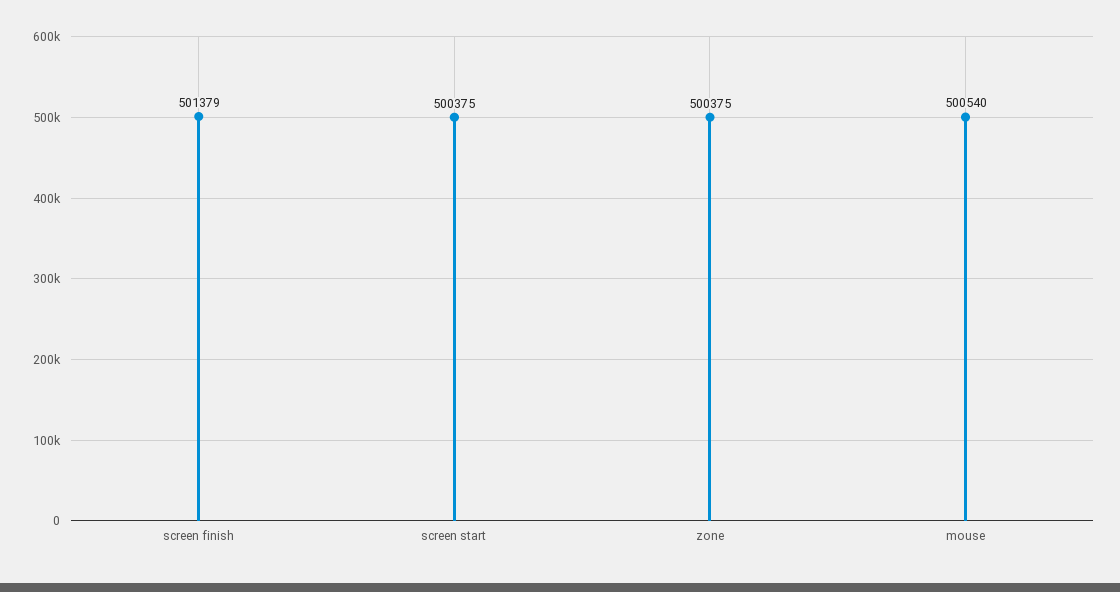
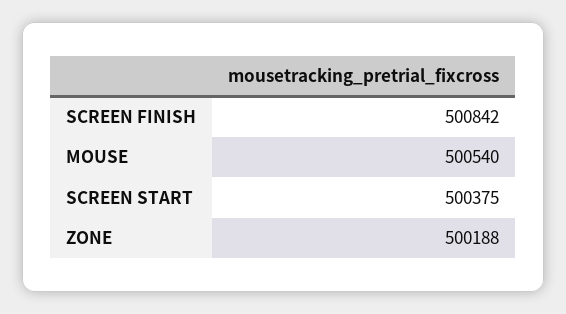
  {
-   "screen finish": 501379,
+   "screen finish": 500842,
    "screen start": 500375,
-   "zone": 500375,
+   "zone": 500188,
    "mouse": 500540
  }

